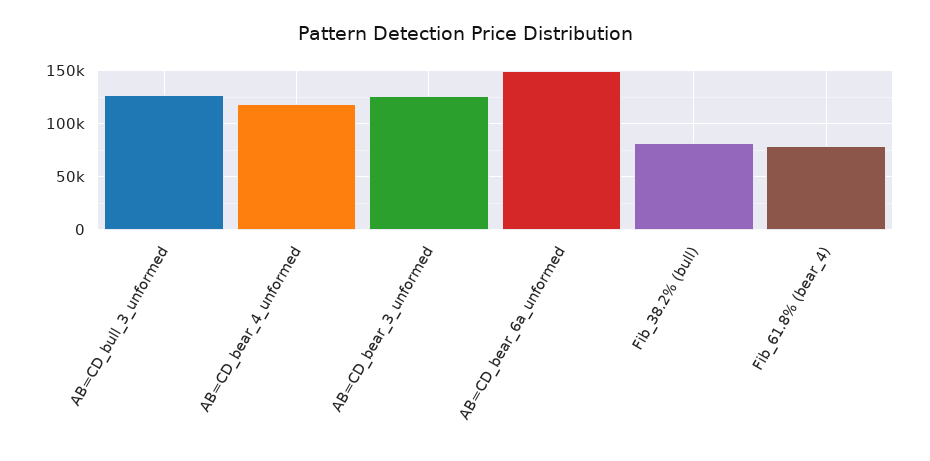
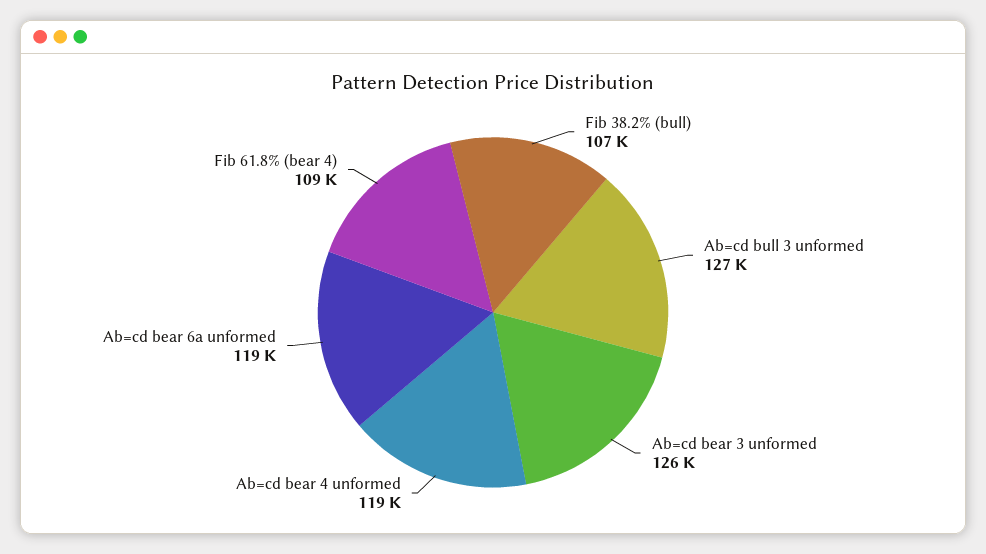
  {
    "AB=CD_bull_3_unformed": 127000,
    "AB=CD_bear_4_unformed": 119000,
    "AB=CD_bear_3_unformed": 126000,
-   "AB=CD_bear_6a_unformed": 150000,
+   "AB=CD_bear_6a_unformed": 119000,
-   "Fib_38.2% (bull)": 80000,
+   "Fib_38.2% (bull)": 107000,
-   "Fib_61.8% (bear_4)": 80000
+   "Fib_61.8% (bear_4)": 109000
  }

